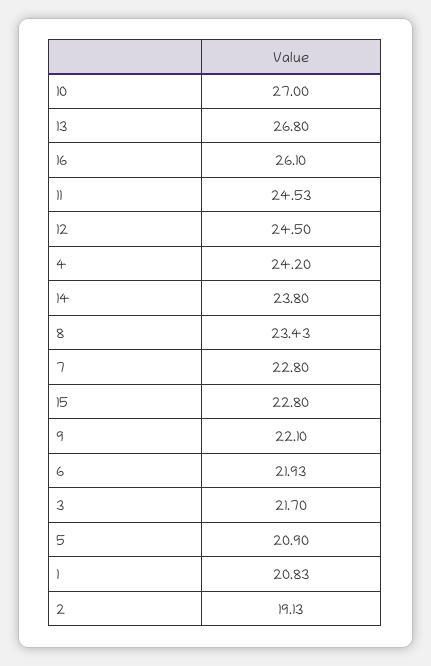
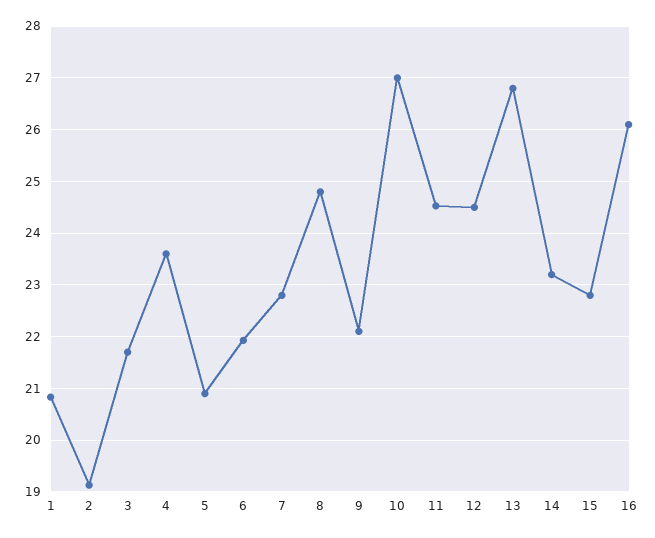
  {
    "10": 27,
    "13": 26.8,
    "16": 26.1,
    "11": 24.53,
    "12": 24.5,
-   "4": 24.2,
+   "4": 23.6,
-   "14": 23.8,
+   "14": 23.2,
-   "8": 23.43,
+   "8": 24.8,
    "7": 22.8,
    "15": 22.8,
    "9": 22.1,
    "6": 21.93,
    "3": 21.7,
    "5": 20.9,
    "1": 20.83,
    "2": 19.13
  }

